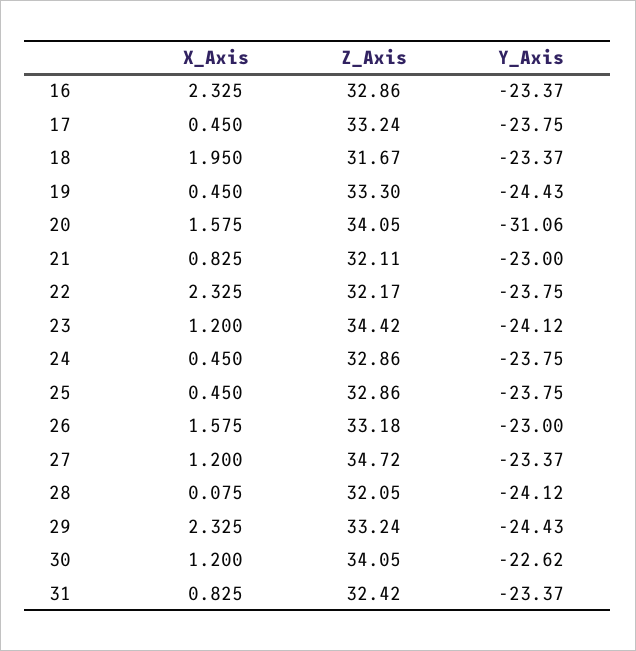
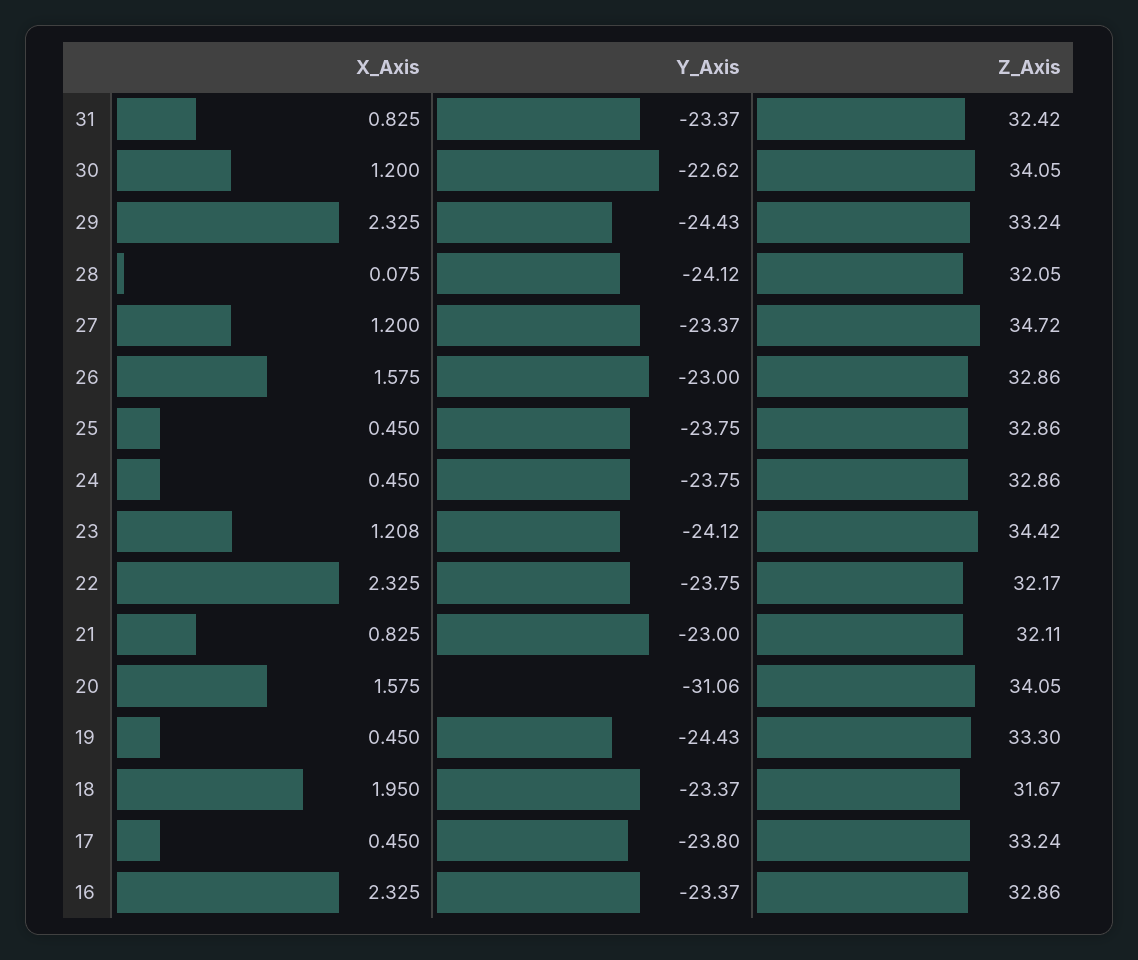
  {
    "X_Axis": {
      "16": 2.325,
      "17": 0.45,
      "18": 1.95,
      "19": 0.45,
      "20": 1.575,
      "21": 0.825,
      "22": 2.325,
-     "23": 1.2,
+     "23": 1.208,
      "24": 0.45,
      "25": 0.45,
      "26": 1.575,
      "27": 1.2,
      "28": 0.075,
      "29": 2.325,
      "30": 1.2,
      "31": 0.825
    },
    "Z_Axis": {
      "16": 32.86,
      "17": 33.24,
      "18": 31.67,
      "19": 33.3,
      "20": 34.05,
      "21": 32.11,
      "22": 32.17,
      "23": 34.42,
      "24": 32.86,
      "25": 32.86,
-     "26": 33.18,
+     "26": 32.86,
      "27": 34.72,
      "28": 32.05,
      "29": 33.24,
      "30": 34.05,
      "31": 32.42
    },
    "Y_Axis": {
      "16": -23.37,
-     "17": -23.75,
+     "17": -23.8,
      "18": -23.37,
      "19": -24.43,
      "20": -31.06,
      "21": -23,
      "22": -23.75,
      "23": -24.12,
      "24": -23.75,
      "25": -23.75,
      "26": -23,
      "27": -23.37,
      "28": -24.12,
      "29": -24.43,
      "30": -22.62,
      "31": -23.37
    }
  }

